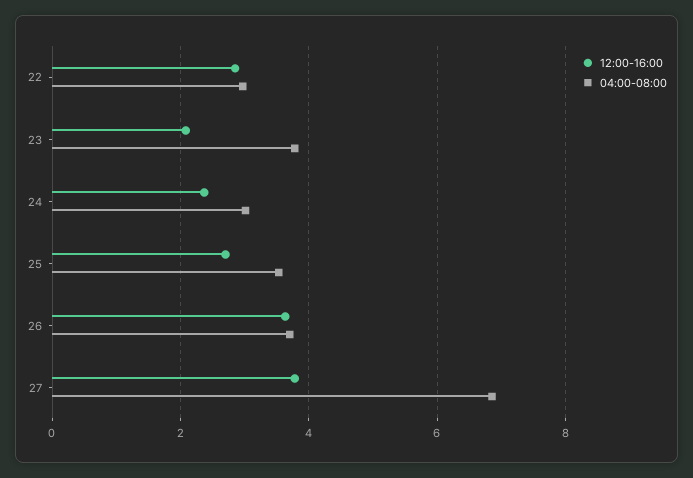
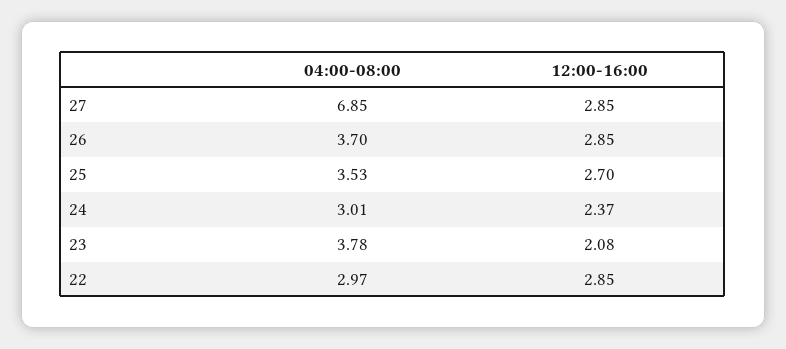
  {
    "12:00-16:00": {
      "22": 2.85,
      "23": 2.08,
      "24": 2.37,
      "25": 2.7,
-     "26": 3.6,
+     "26": 2.85,
-     "27": 3.8
+     "27": 2.85
    },
    "04:00-08:00": {
      "22": 2.97,
      "23": 3.78,
      "24": 3.01,
      "25": 3.53,
      "26": 3.7,
      "27": 6.85
    }
  }

